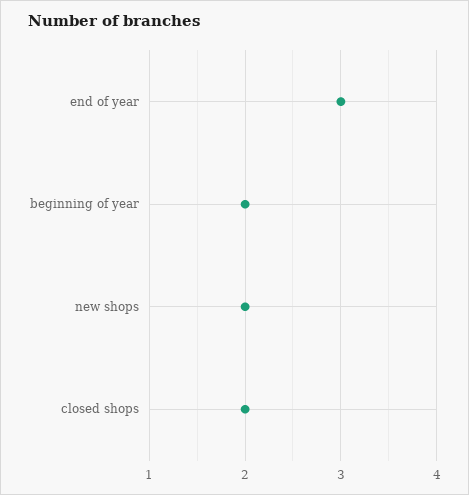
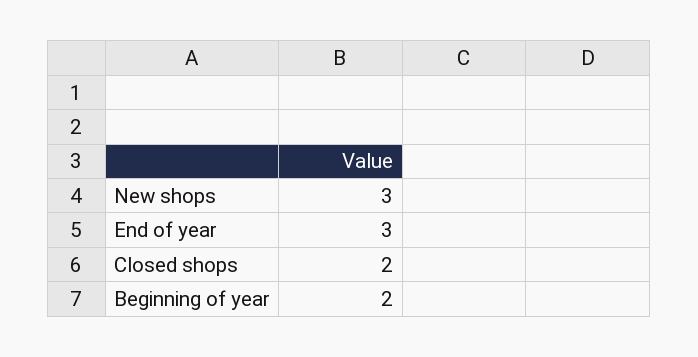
  {
    "end of year": 3,
    "beginning of year": 2,
-   "new shops": 2,
+   "new shops": 3,
    "closed shops": 2
  }

